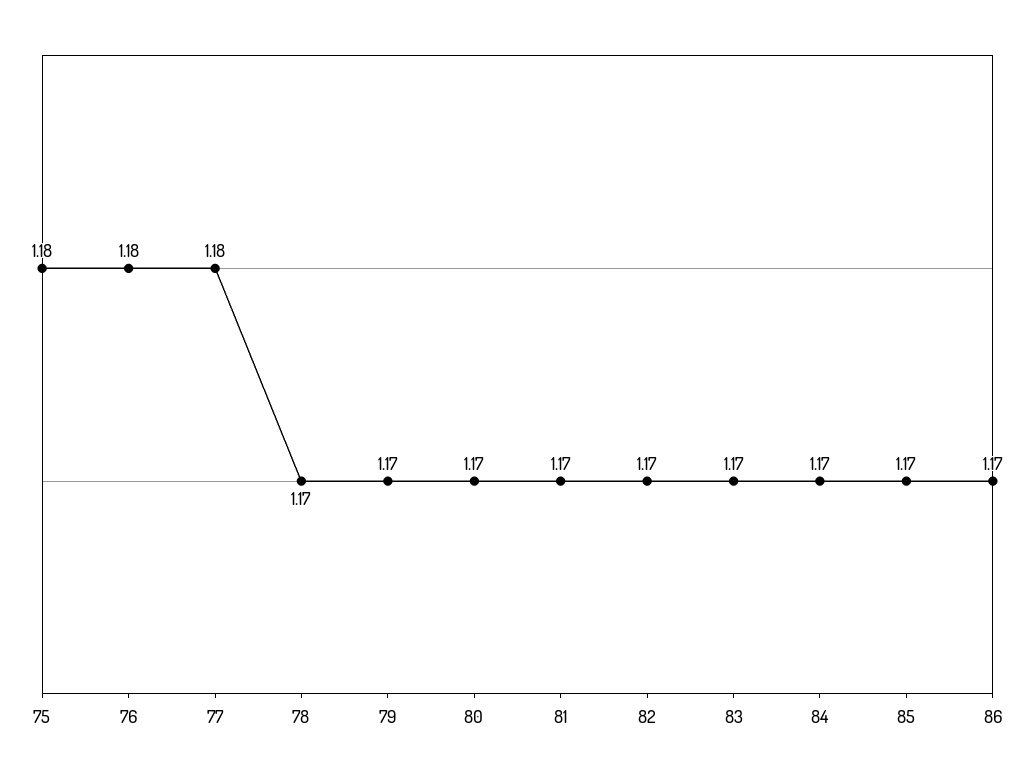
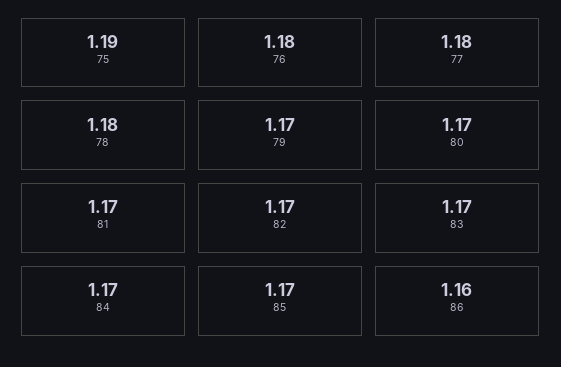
  {
-   "75": 1.18,
+   "75": 1.19,
    "76": 1.18,
    "77": 1.18,
-   "78": 1.17,
+   "78": 1.18,
    "79": 1.17,
    "80": 1.17,
    "81": 1.17,
    "82": 1.17,
    "83": 1.17,
    "84": 1.17,
    "85": 1.17,
-   "86": 1.17
+   "86": 1.16
  }

